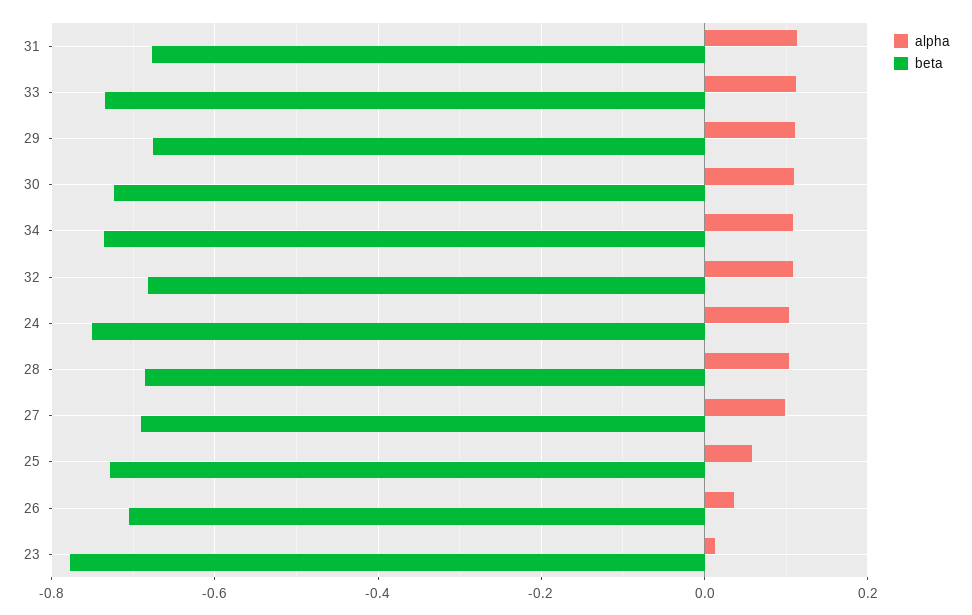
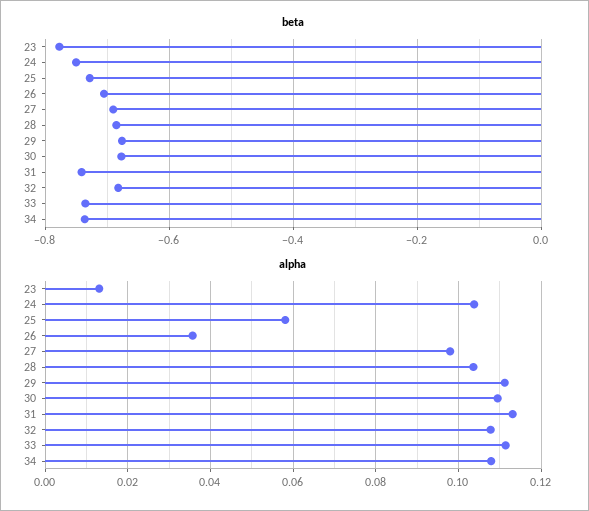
  {
    "alpha": {
      "31": 0.114,
      "33": 0.112,
      "29": 0.112,
      "30": 0.11,
      "34": 0.108,
      "32": 0.108,
      "24": 0.104,
      "28": 0.104,
      "27": 0.098,
      "25": 0.058,
      "26": 0.036,
      "23": 0.014
    },
    "beta": {
-     "31": -0.68,
+     "31": -0.74,
      "33": -0.74,
      "29": -0.68,
-     "30": -0.72,
+     "30": -0.68,
      "34": -0.74,
      "32": -0.68,
      "24": -0.76,
      "28": -0.68,
      "27": -0.7,
      "25": -0.72,
      "26": -0.7,
      "23": -0.78
    }
  }

